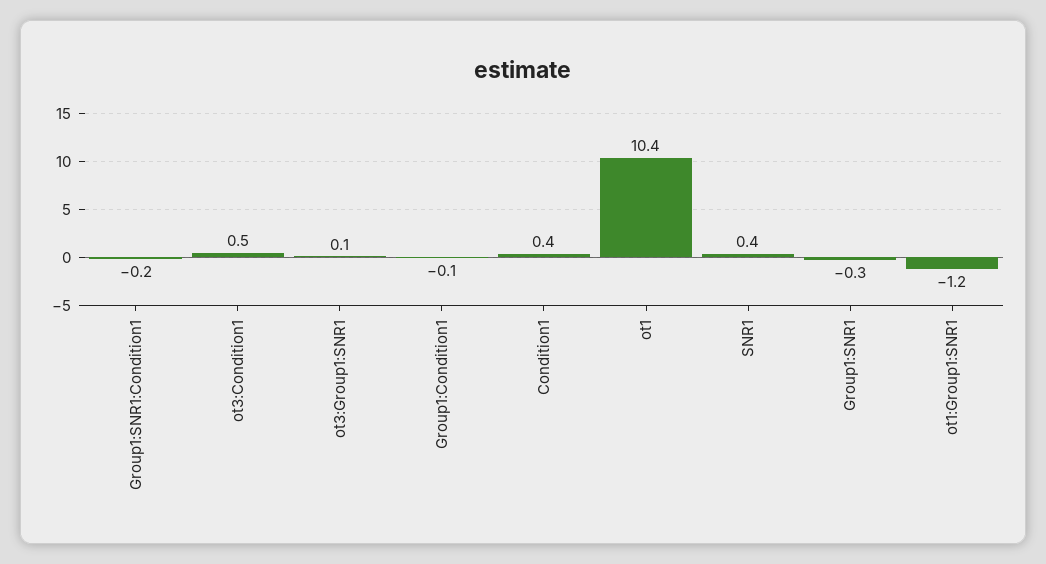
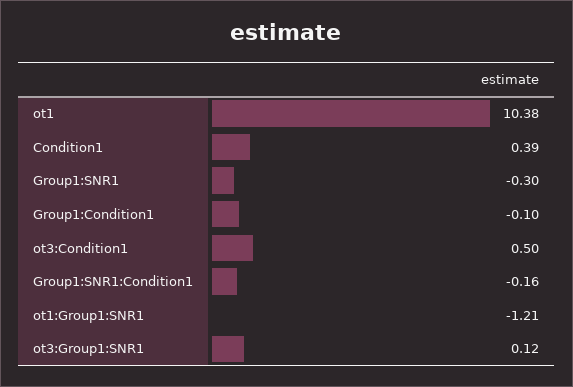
  {
    "Group1:SNR1:Condition1": -0.16,
    "ot3:Condition1": 0.5,
    "ot3:Group1:SNR1": 0.12,
    "Group1:Condition1": -0.1,
    "Condition1": 0.39,
    "ot1": 10.38,
-   "SNR1": 0.4,
    "Group1:SNR1": -0.3,
    "ot1:Group1:SNR1": -1.21
  }

